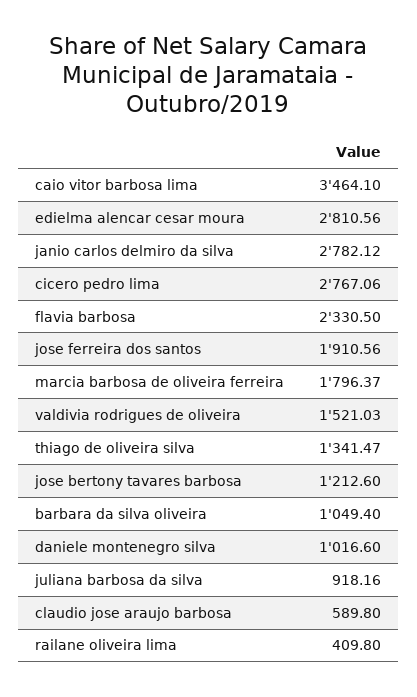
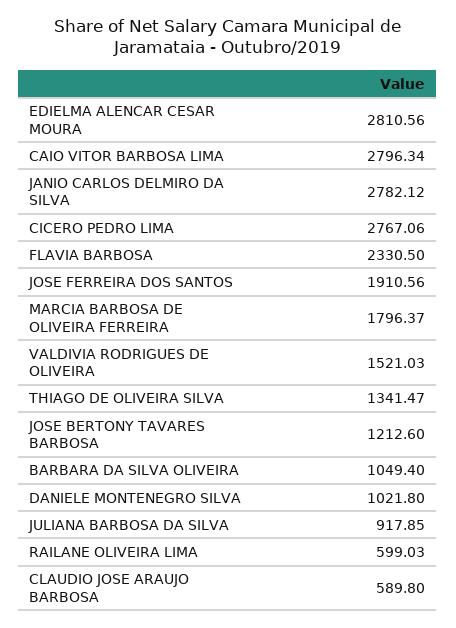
  {
-   "caio vitor barbosa lima": 3464.1,
+   "caio vitor barbosa lima": 2796.34,
    "edielma alencar cesar moura": 2810.56,
    "janio carlos delmiro da silva": 2782.12,
    "cicero pedro lima": 2767.06,
    "flavia barbosa": 2330.5,
    "jose ferreira dos santos": 1910.56,
    "marcia barbosa de oliveira ferreira": 1796.37,
    "valdivia rodrigues de oliveira": 1521.03,
    "thiago de oliveira silva": 1341.47,
    "jose bertony tavares barbosa": 1212.6,
    "barbara da silva oliveira": 1049.4,
-   "daniele montenegro silva": 1016.6,
+   "daniele montenegro silva": 1021.8,
-   "juliana barbosa da silva": 918.16,
+   "juliana barbosa da silva": 917.85,
    "claudio jose araujo barbosa": 589.8,
-   "railane oliveira lima": 409.8
+   "railane oliveira lima": 599.03
  }

